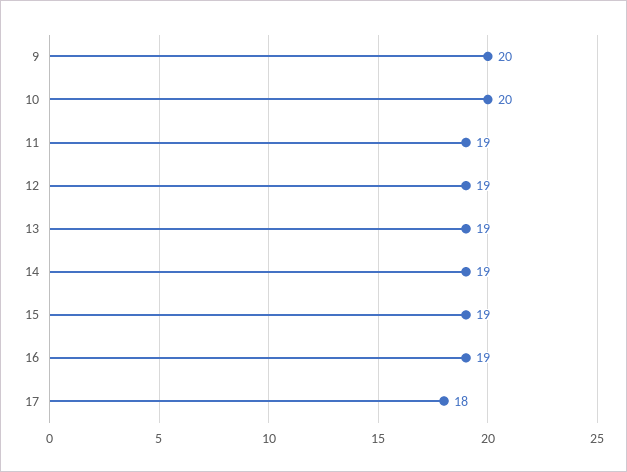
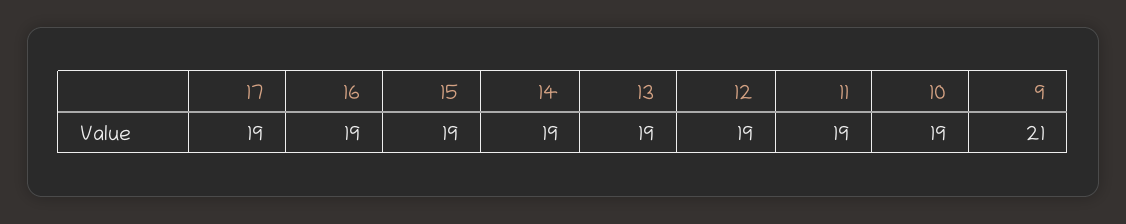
  {
-   "9": 20,
+   "9": 21,
-   "10": 20,
+   "10": 19,
    "11": 19,
    "12": 19,
    "13": 19,
    "14": 19,
    "15": 19,
    "16": 19,
-   "17": 18
+   "17": 19
  }

